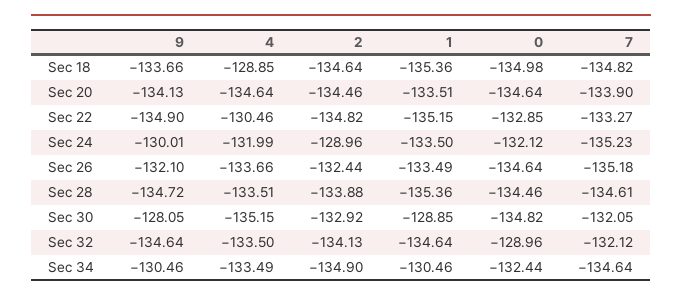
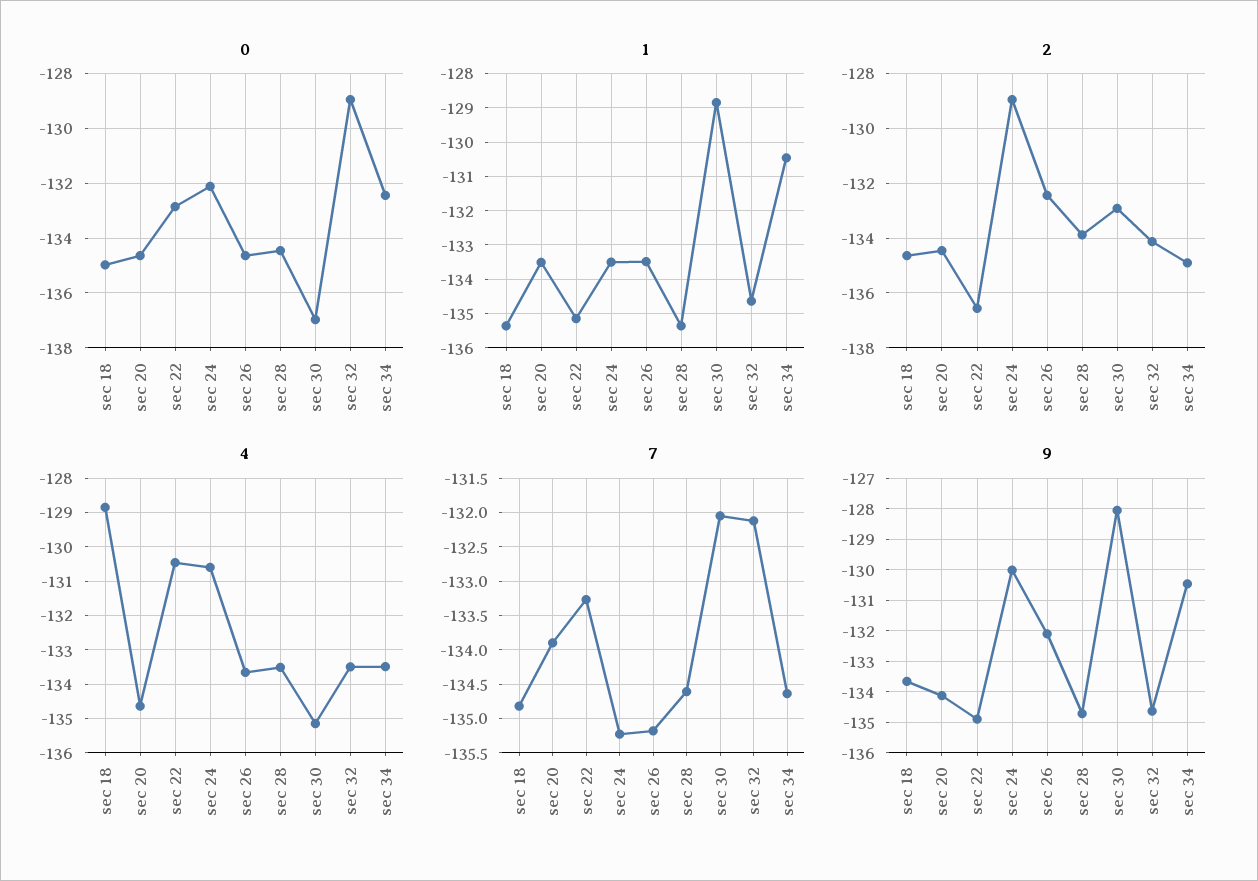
  {
    "9": {
      "Sec 18": -133.66,
      "Sec 20": -134.13,
      "Sec 22": -134.9,
      "Sec 24": -130.01,
      "Sec 26": -132.1,
      "Sec 28": -134.72,
      "Sec 30": -128.05,
      "Sec 32": -134.64,
      "Sec 34": -130.46
    },
    "4": {
      "Sec 18": -128.85,
      "Sec 20": -134.64,
      "Sec 22": -130.46,
-     "Sec 24": -131.99,
+     "Sec 24": -130.6,
      "Sec 26": -133.66,
      "Sec 28": -133.51,
      "Sec 30": -135.15,
      "Sec 32": -133.5,
      "Sec 34": -133.49
    },
    "2": {
      "Sec 18": -134.64,
      "Sec 20": -134.46,
-     "Sec 22": -134.82,
+     "Sec 22": -136.5,
      "Sec 24": -128.96,
      "Sec 26": -132.44,
      "Sec 28": -133.88,
      "Sec 30": -132.92,
      "Sec 32": -134.13,
      "Sec 34": -134.9
    },
    "1": {
      "Sec 18": -135.36,
      "Sec 20": -133.51,
      "Sec 22": -135.15,
      "Sec 24": -133.5,
      "Sec 26": -133.49,
      "Sec 28": -135.36,
      "Sec 30": -128.85,
      "Sec 32": -134.64,
      "Sec 34": -130.46
    },
    "0": {
      "Sec 18": -134.98,
      "Sec 20": -134.64,
      "Sec 22": -132.85,
      "Sec 24": -132.12,
      "Sec 26": -134.64,
      "Sec 28": -134.46,
-     "Sec 30": -134.82,
+     "Sec 30": -137,
      "Sec 32": -128.96,
      "Sec 34": -132.44
    },
    "7": {
      "Sec 18": -134.82,
      "Sec 20": -133.9,
      "Sec 22": -133.27,
      "Sec 24": -135.23,
      "Sec 26": -135.18,
      "Sec 28": -134.61,
      "Sec 30": -132.05,
      "Sec 32": -132.12,
      "Sec 34": -134.64
    }
  }

